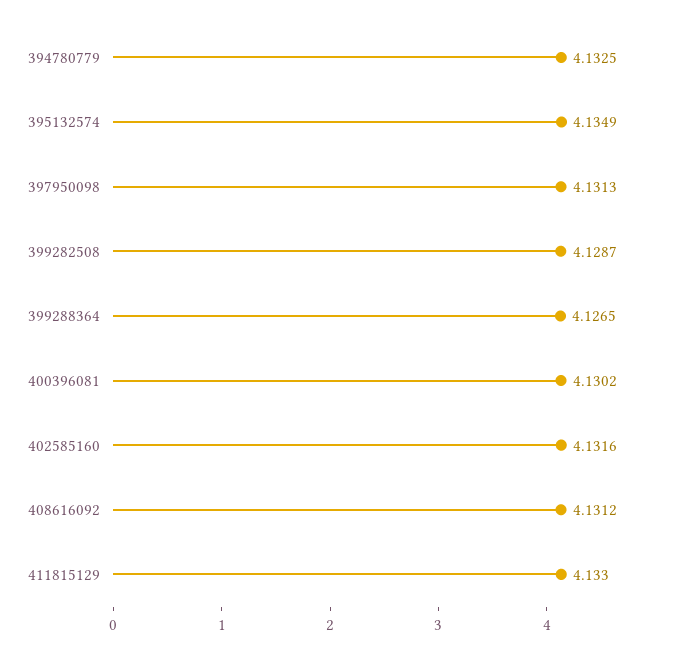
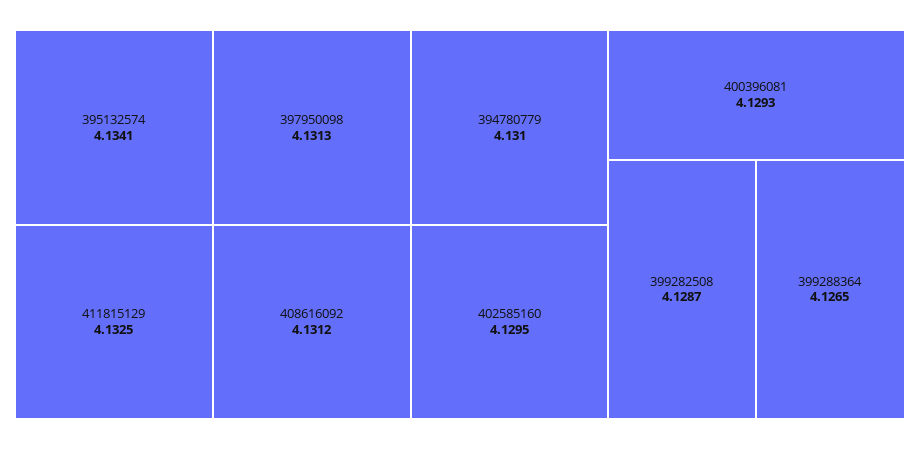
  {
-   "394780779": 4.1325,
+   "394780779": 4.131,
-   "395132574": 4.1349,
+   "395132574": 4.1341,
    "397950098": 4.1313,
    "399282508": 4.1287,
    "399288364": 4.1265,
-   "400396081": 4.1302,
+   "400396081": 4.1293,
-   "402585160": 4.1316,
+   "402585160": 4.1295,
    "408616092": 4.1312,
-   "411815129": 4.133
+   "411815129": 4.1325
  }

